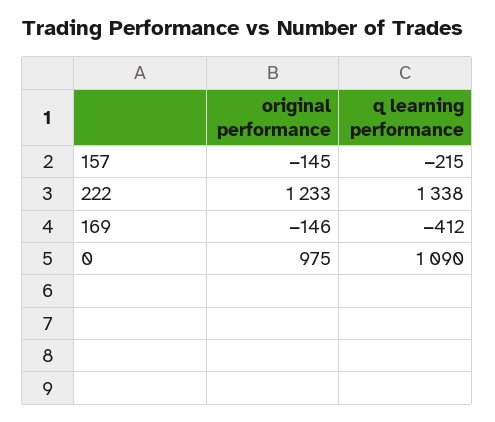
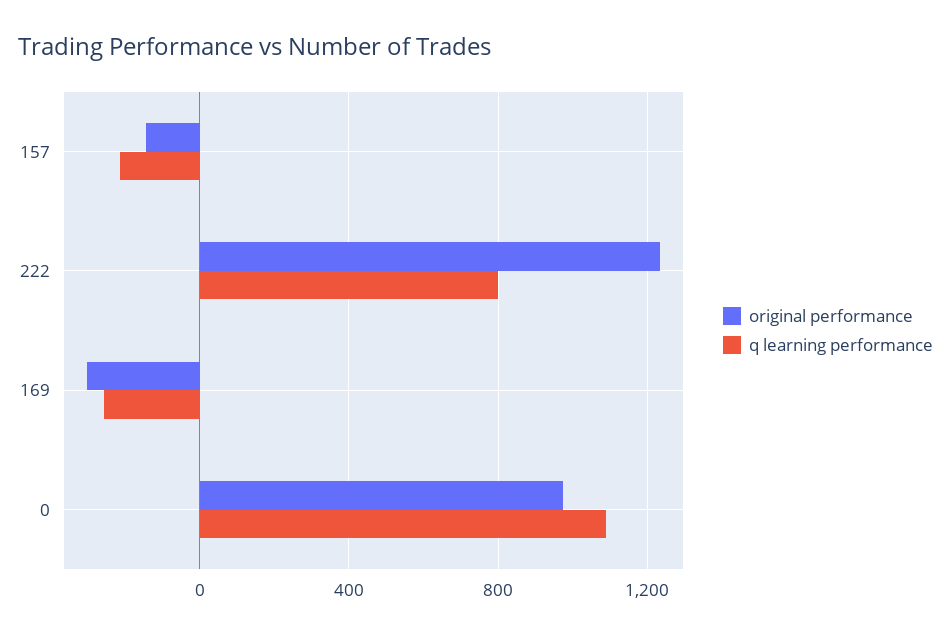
  {
    "original performance": {
      "157": -145,
      "222": 1233,
-     "169": -146,
+     "169": -300,
      "0": 975
    },
    "q learning performance": {
      "157": -215,
-     "222": 1338,
+     "222": 800,
-     "169": -412,
+     "169": -250,
      "0": 1090
    }
  }

